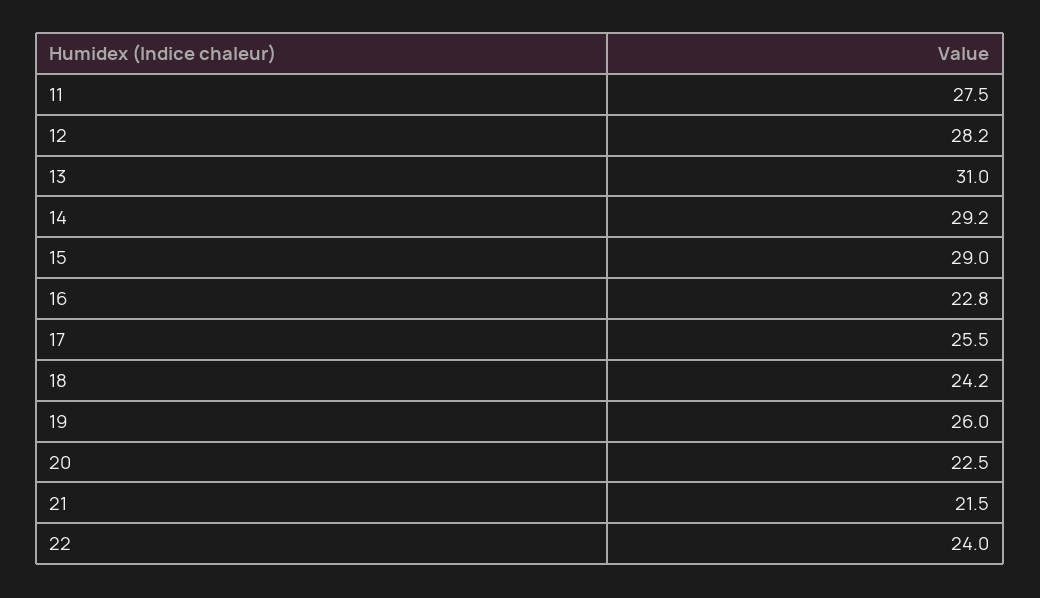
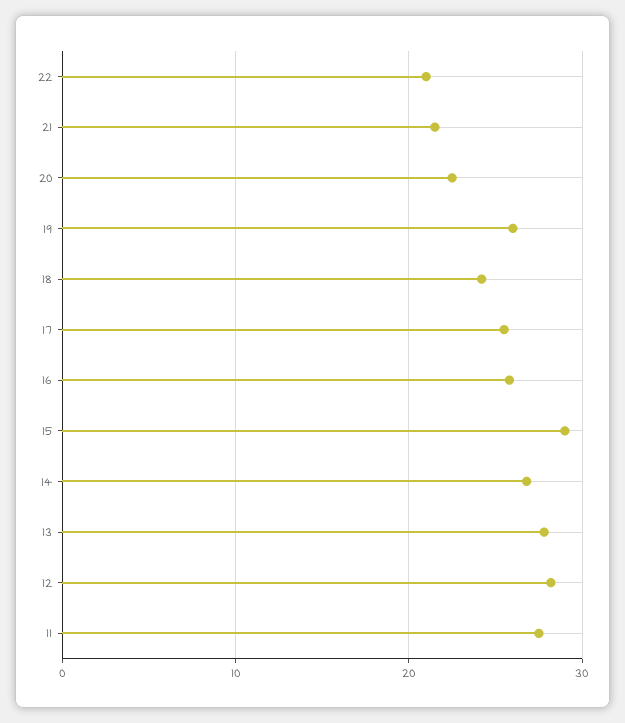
  {
    "11": 27.5,
    "12": 28.2,
-   "13": 31,
+   "13": 28,
-   "14": 29.2,
+   "14": 27,
    "15": 29,
-   "16": 22.8,
+   "16": 26,
    "17": 25.5,
    "18": 24.2,
    "19": 26,
    "20": 22.5,
    "21": 21.5,
-   "22": 24
+   "22": 21
  }

